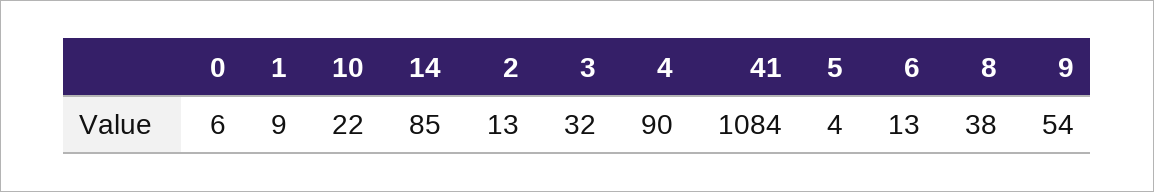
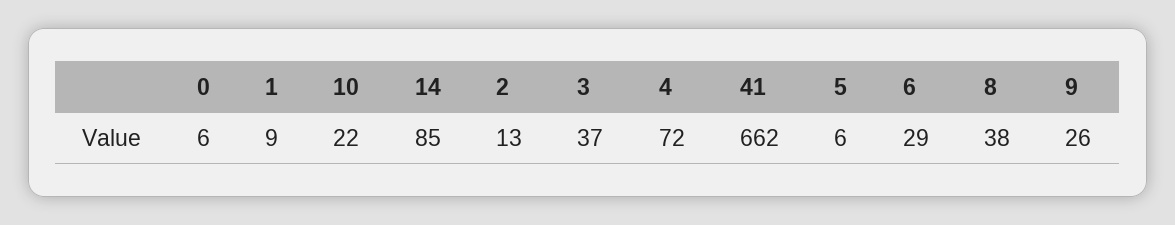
  {
    "0": 6,
    "1": 9,
    "10": 22,
    "14": 85,
    "2": 13,
-   "3": 32,
+   "3": 37,
-   "4": 90,
+   "4": 72,
-   "41": 1084,
+   "41": 662,
-   "5": 4,
+   "5": 6,
-   "6": 13,
+   "6": 29,
    "8": 38,
-   "9": 54
+   "9": 26
  }

